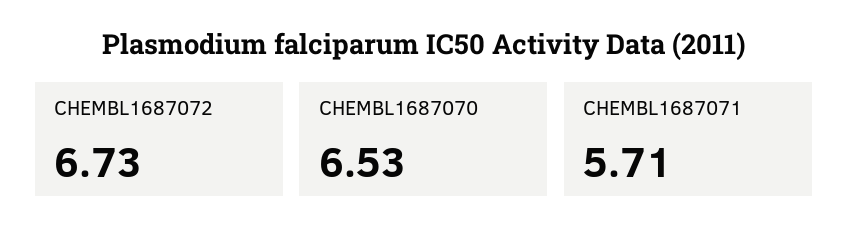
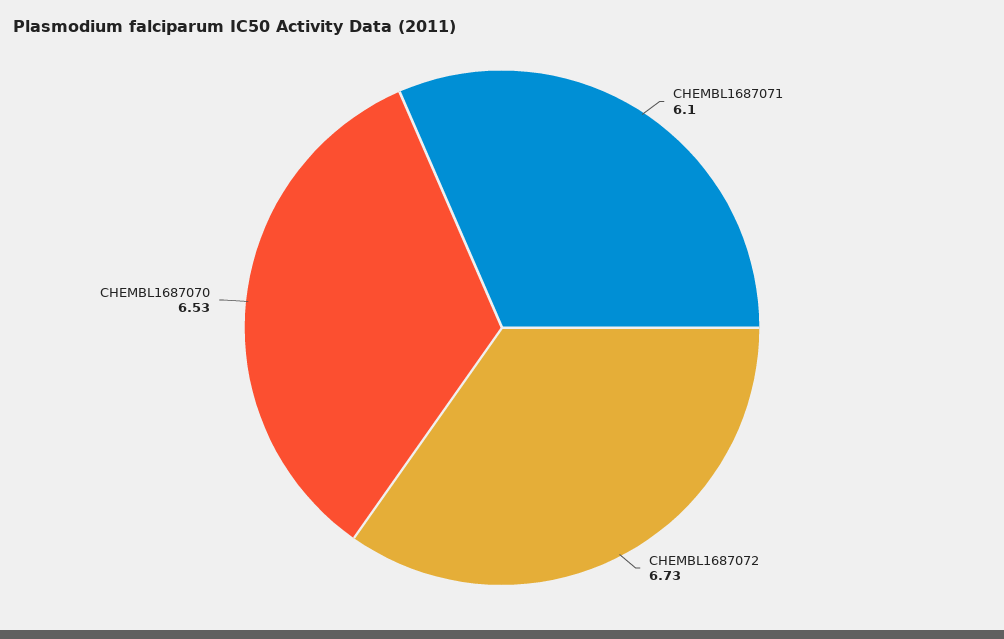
  {
    "CHEMBL1687072": 6.73,
    "CHEMBL1687070": 6.53,
-   "CHEMBL1687071": 5.71
+   "CHEMBL1687071": 6.1
  }

